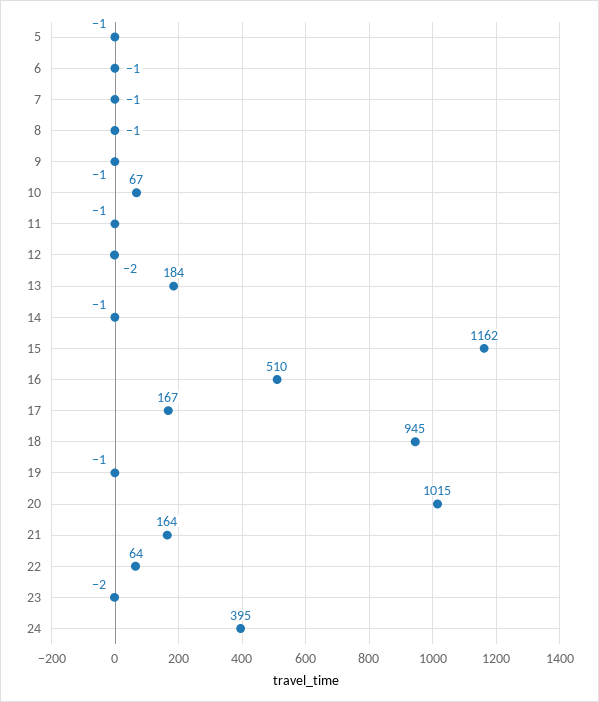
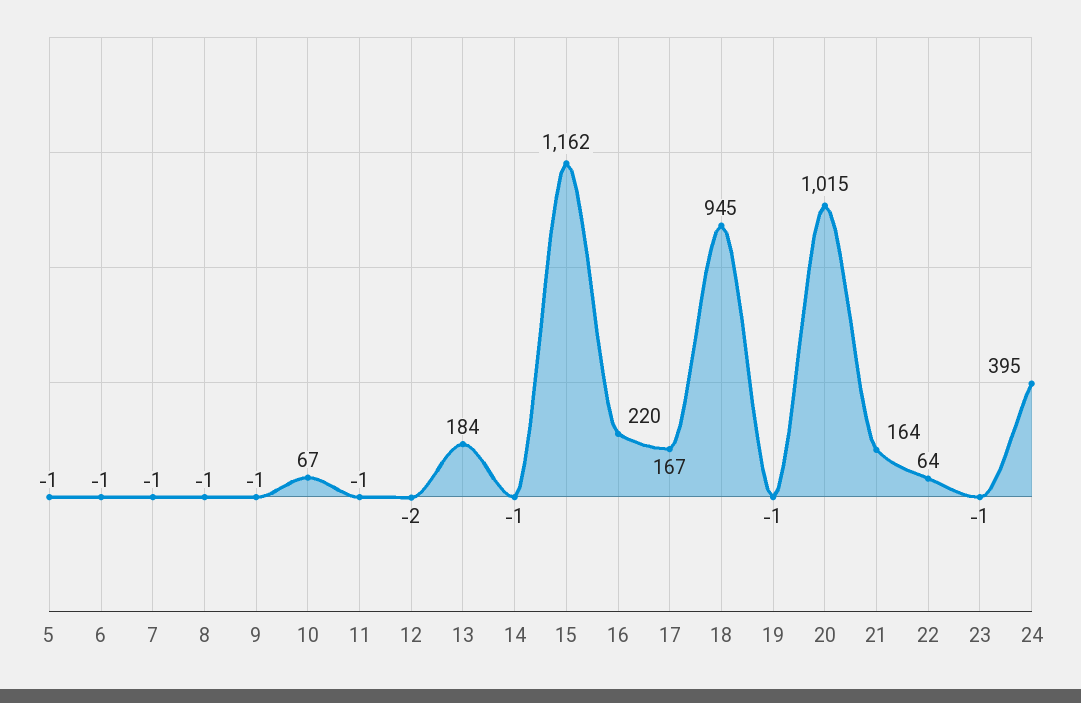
  {
    "5": -1,
    "6": -1,
    "7": -1,
    "8": -1,
    "9": -1,
    "10": 67,
    "11": -1,
    "12": -2,
    "13": 184,
    "14": -1,
    "15": 1162,
-   "16": 510,
+   "16": 220,
    "17": 167,
    "18": 945,
    "19": -1,
    "20": 1015,
    "21": 164,
    "22": 64,
-   "23": -2,
+   "23": -1,
    "24": 395
  }

